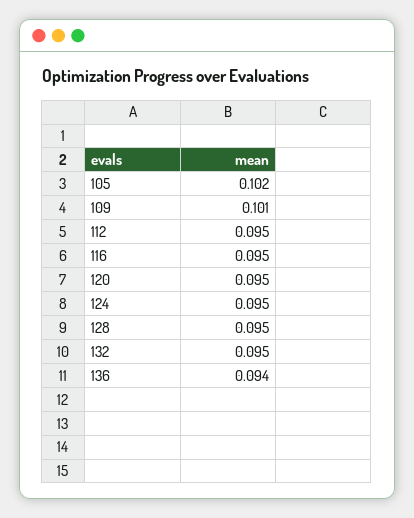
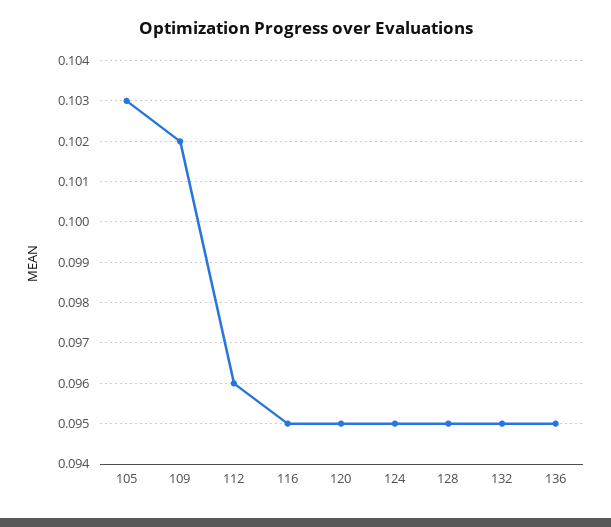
  {
-   "105": 0.102,
+   "105": 0.103,
-   "109": 0.101,
+   "109": 0.102,
-   "112": 0.095,
+   "112": 0.096,
    "116": 0.095,
    "120": 0.095,
    "124": 0.095,
    "128": 0.095,
    "132": 0.095,
-   "136": 0.094
+   "136": 0.095
  }

